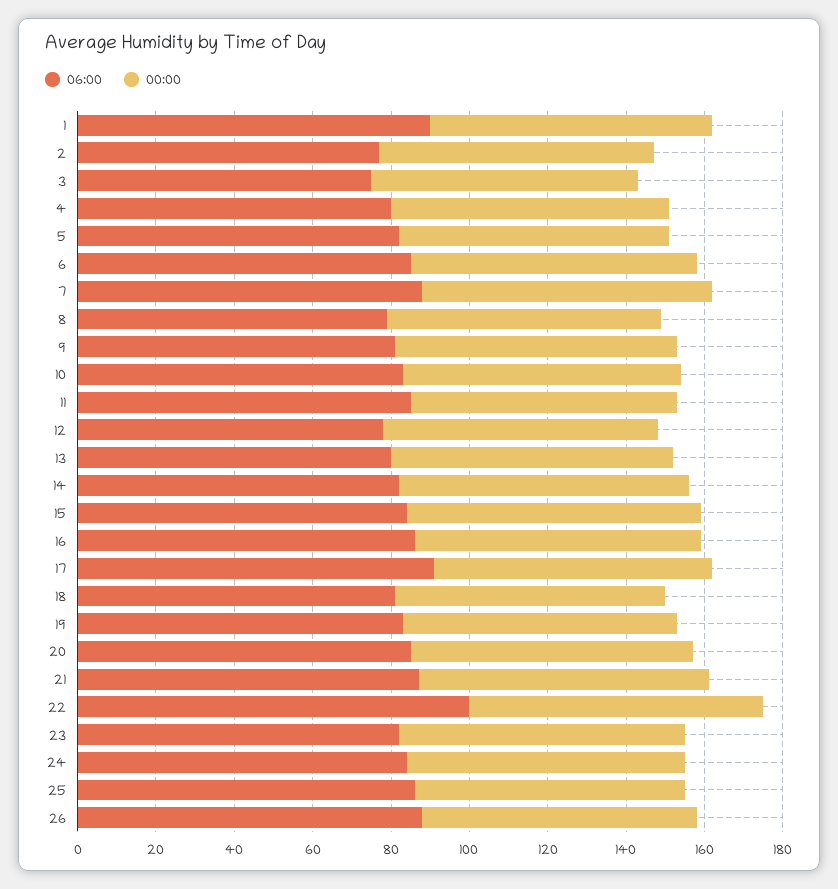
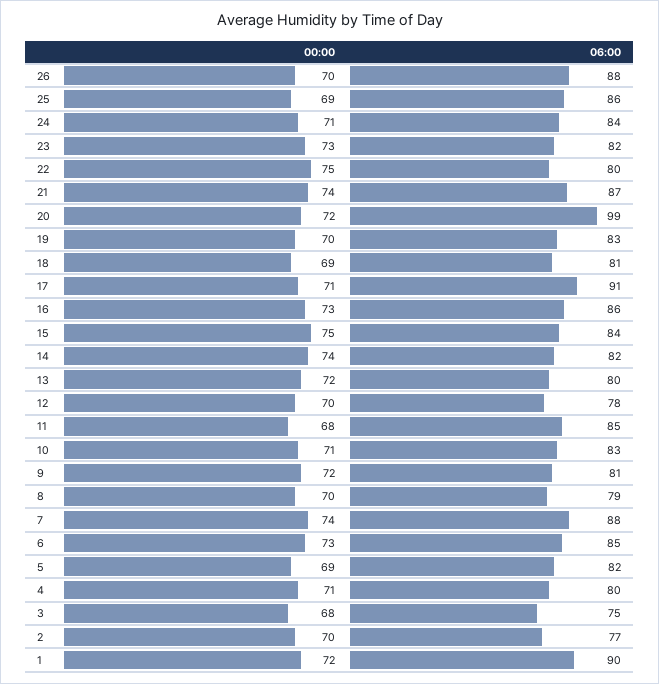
  {
    "06:00": {
      "1": 90,
      "2": 77,
      "3": 75,
      "4": 80,
      "5": 82,
      "6": 85,
      "7": 88,
      "8": 79,
      "9": 81,
      "10": 83,
      "11": 85,
      "12": 78,
      "13": 80,
      "14": 82,
      "15": 84,
      "16": 86,
      "17": 91,
      "18": 81,
      "19": 83,
-     "20": 85,
+     "20": 99,
      "21": 87,
-     "22": 100,
+     "22": 80,
      "23": 82,
      "24": 84,
      "25": 86,
      "26": 88
    },
    "00:00": {
      "1": 72,
      "2": 70,
      "3": 68,
      "4": 71,
      "5": 69,
      "6": 73,
      "7": 74,
      "8": 70,
      "9": 72,
      "10": 71,
      "11": 68,
      "12": 70,
      "13": 72,
      "14": 74,
      "15": 75,
      "16": 73,
      "17": 71,
      "18": 69,
      "19": 70,
      "20": 72,
      "21": 74,
      "22": 75,
      "23": 73,
      "24": 71,
      "25": 69,
      "26": 70
    }
  }

